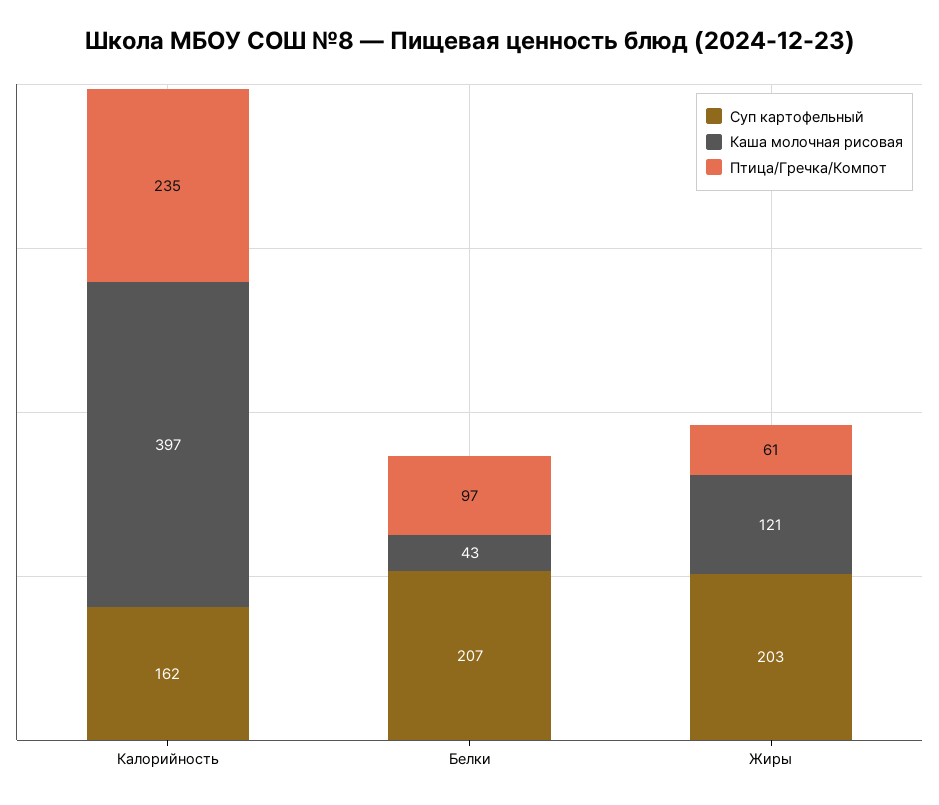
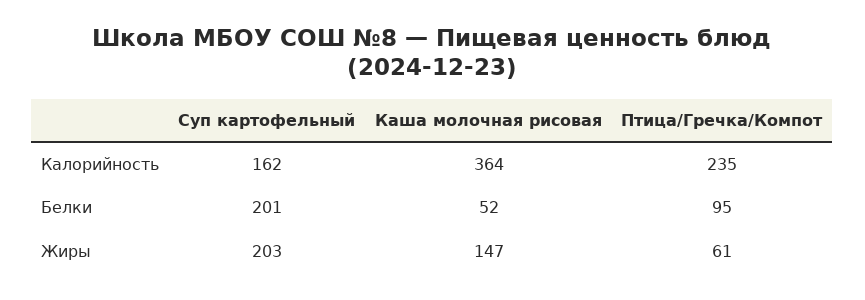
  {
    "Суп картофельный": {
      "Калорийность": 162,
-     "Белки": 207,
+     "Белки": 201,
      "Жиры": 203
    },
    "Каша молочная рисовая": {
-     "Калорийность": 397,
+     "Калорийность": 364,
-     "Белки": 43,
+     "Белки": 52,
-     "Жиры": 121
+     "Жиры": 147
    },
    "Птица/Гречка/Компот": {
      "Калорийность": 235,
-     "Белки": 97,
+     "Белки": 95,
      "Жиры": 61
    }
  }

